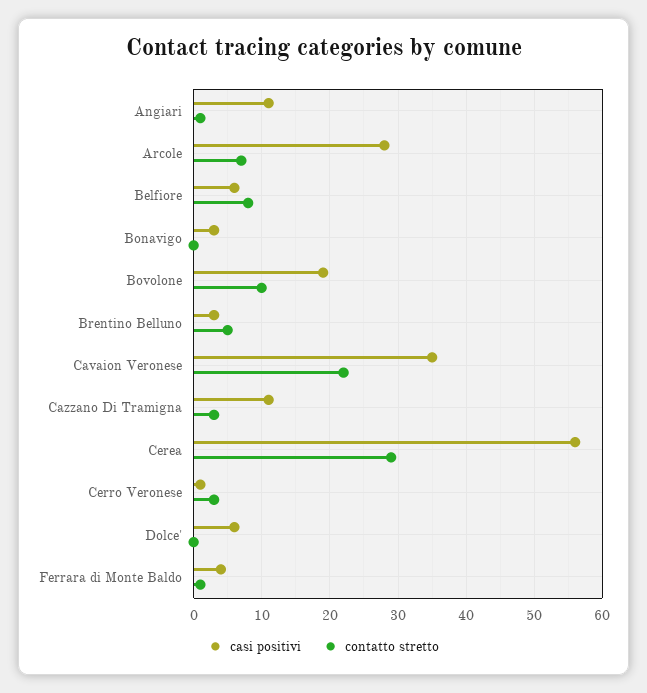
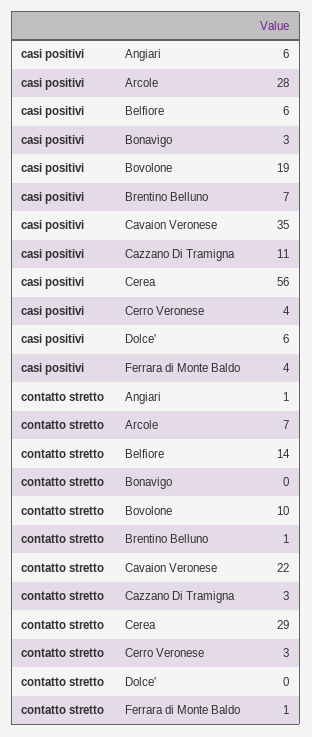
  {
    "casi positivi": {
-     "Angiari": 11,
+     "Angiari": 6,
      "Arcole": 28,
      "Belfiore": 6,
      "Bonavigo": 3,
      "Bovolone": 19,
-     "Brentino Belluno": 3,
+     "Brentino Belluno": 7,
      "Cavaion Veronese": 35,
      "Cazzano Di Tramigna": 11,
      "Cerea": 56,
-     "Cerro Veronese": 1,
+     "Cerro Veronese": 4,
      "Dolce'": 6,
      "Ferrara di Monte Baldo": 4
    },
    "contatto stretto": {
      "Angiari": 1,
      "Arcole": 7,
-     "Belfiore": 8,
+     "Belfiore": 14,
      "Bonavigo": 0,
      "Bovolone": 10,
-     "Brentino Belluno": 5,
+     "Brentino Belluno": 1,
      "Cavaion Veronese": 22,
      "Cazzano Di Tramigna": 3,
      "Cerea": 29,
      "Cerro Veronese": 3,
      "Dolce'": 0,
      "Ferrara di Monte Baldo": 1
    }
  }

